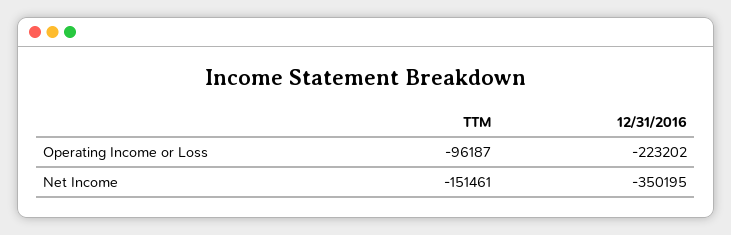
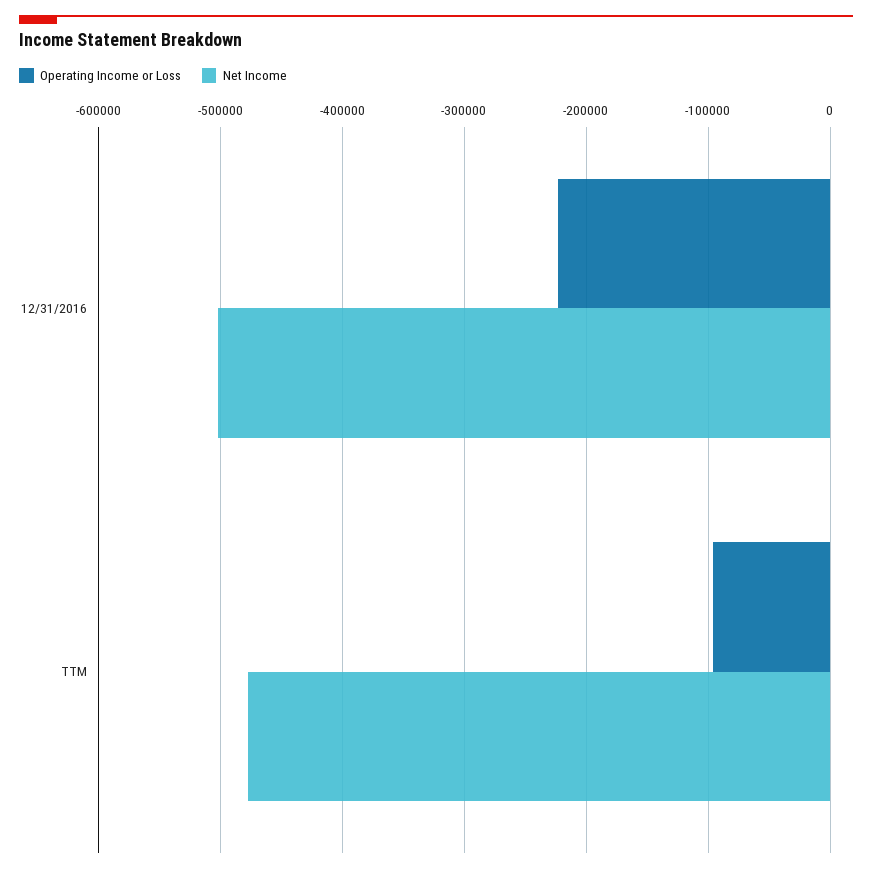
  {
    "Operating Income or Loss": {
      "TTM": -96187,
      "12/31/2016": -223202
    },
    "Net Income": {
-     "TTM": -151461,
+     "TTM": -480000,
-     "12/31/2016": -350195
+     "12/31/2016": -500000
    }
  }

